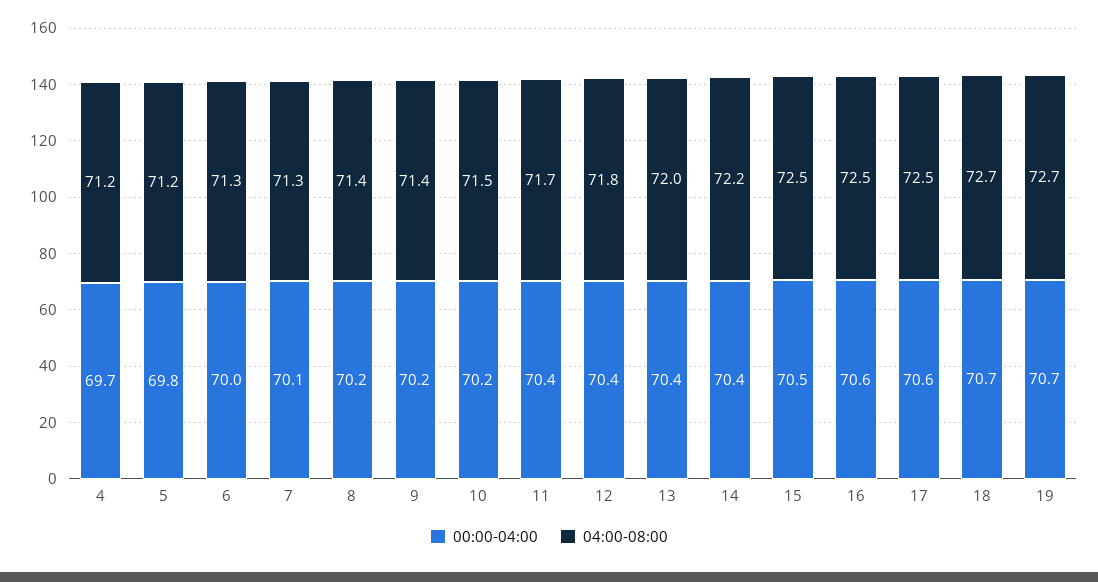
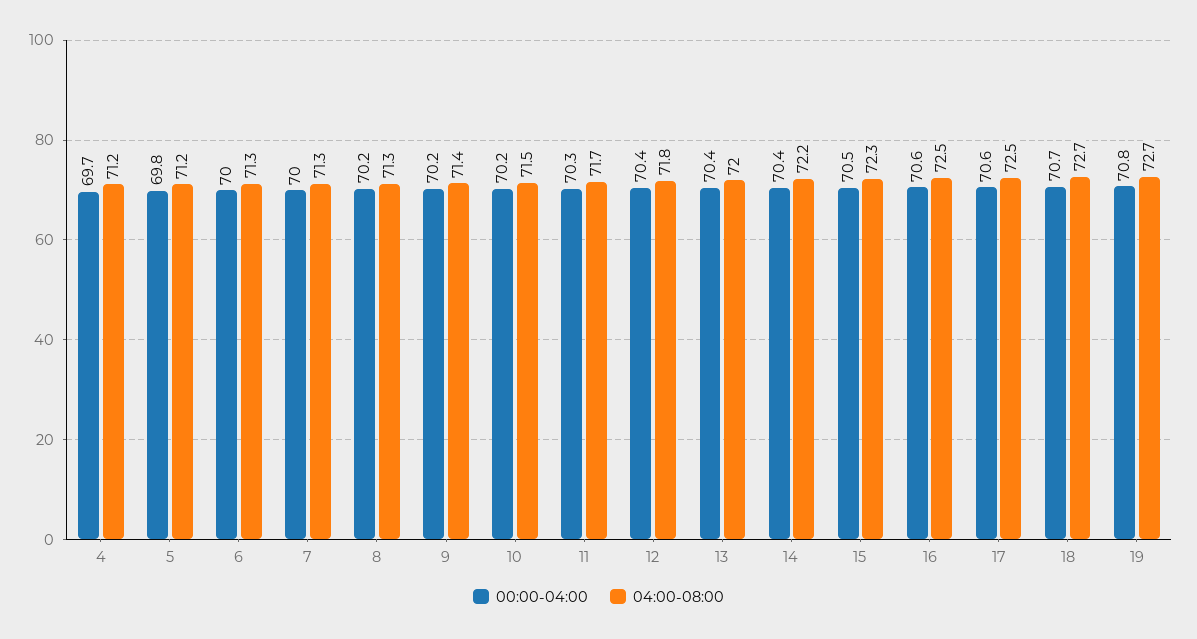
  {
    "00:00-04:00": {
      "4": 69.7,
      "5": 69.8,
      "6": 70,
-     "7": 70.1,
+     "7": 70,
      "8": 70.2,
      "9": 70.2,
      "10": 70.2,
-     "11": 70.4,
+     "11": 70.3,
      "12": 70.4,
      "13": 70.4,
      "14": 70.4,
      "15": 70.5,
      "16": 70.6,
      "17": 70.6,
      "18": 70.7,
-     "19": 70.7
+     "19": 70.8
    },
    "04:00-08:00": {
      "4": 71.2,
      "5": 71.2,
      "6": 71.3,
      "7": 71.3,
-     "8": 71.4,
+     "8": 71.3,
      "9": 71.4,
      "10": 71.5,
      "11": 71.7,
      "12": 71.8,
      "13": 72,
      "14": 72.2,
-     "15": 72.5,
+     "15": 72.3,
      "16": 72.5,
      "17": 72.5,
      "18": 72.7,
      "19": 72.7
    }
  }

